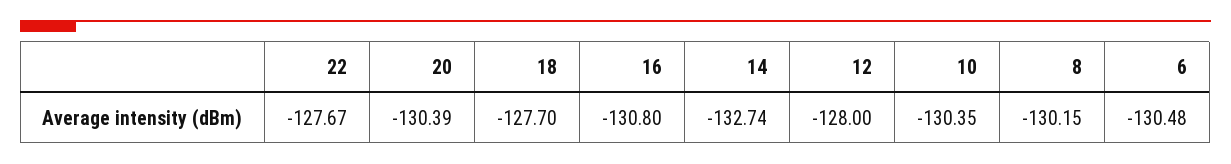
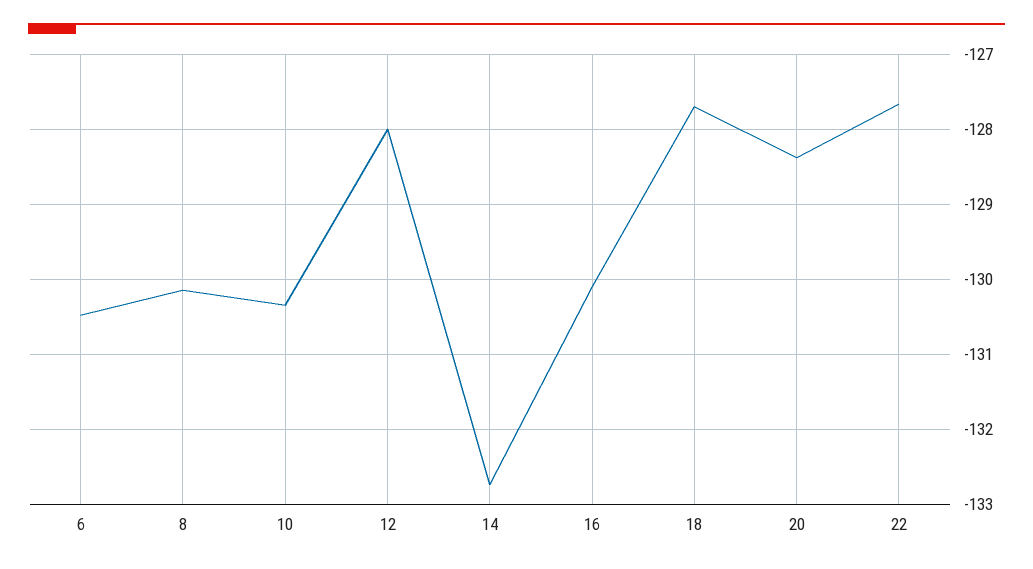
  {
    "22": -127.67,
-   "20": -130.39,
+   "20": -128.4,
    "18": -127.7,
-   "16": -130.8,
+   "16": -130.1,
    "14": -132.74,
    "12": -128,
    "10": -130.35,
    "8": -130.15,
    "6": -130.48
  }

